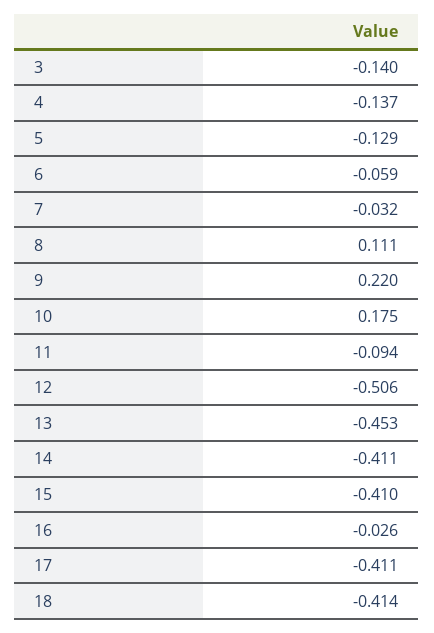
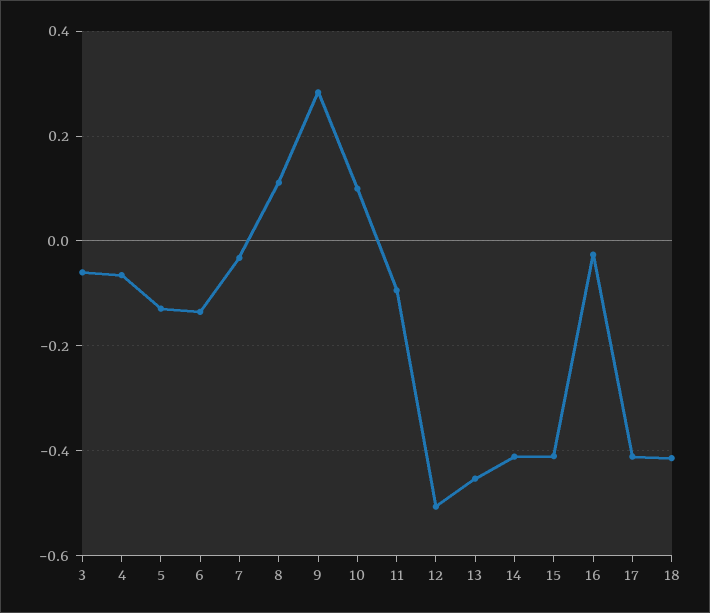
  {
-   "3": -0.14,
+   "3": -0.06,
-   "4": -0.137,
+   "4": -0.06,
    "5": -0.129,
-   "6": -0.059,
+   "6": -0.14,
    "7": -0.032,
    "8": 0.111,
-   "9": 0.22,
+   "9": 0.28,
-   "10": 0.175,
+   "10": 0.1,
    "11": -0.094,
    "12": -0.506,
    "13": -0.453,
    "14": -0.411,
    "15": -0.41,
    "16": -0.026,
    "17": -0.411,
    "18": -0.414
  }

